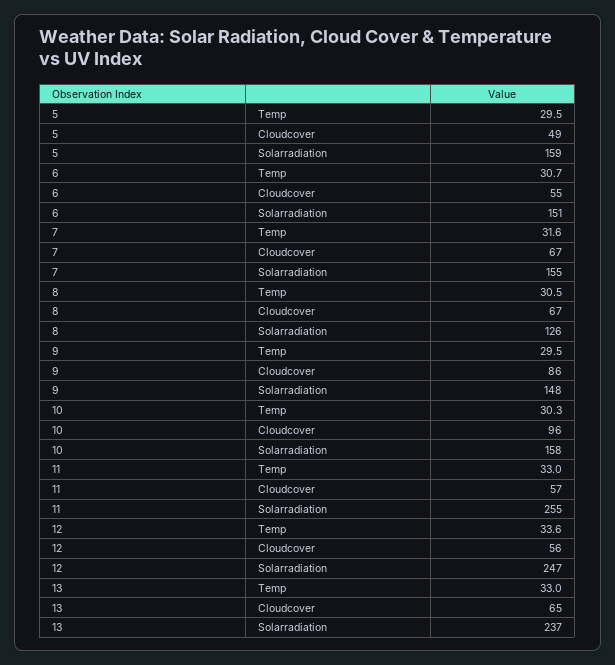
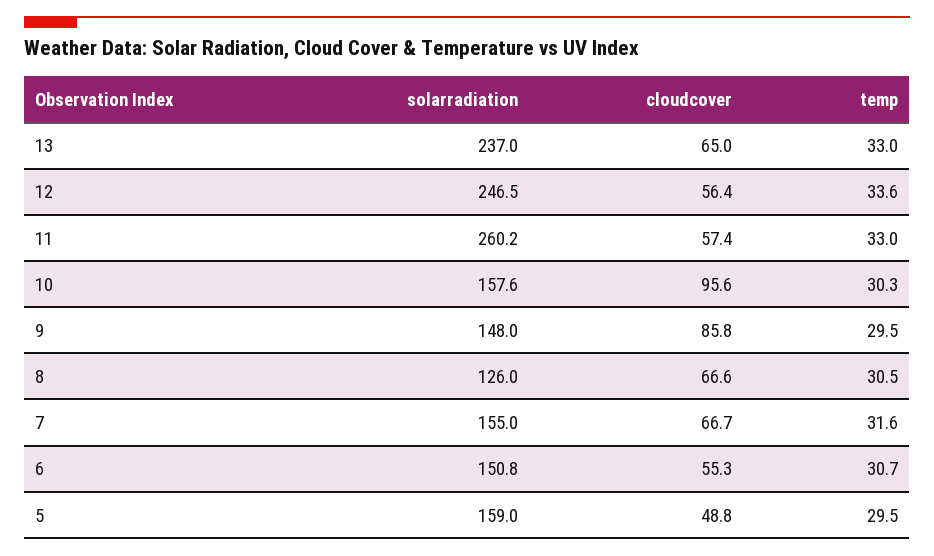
  {
    "5": {
      "Temp": 29.5,
      "Cloudcover": 48.8,
      "Solarradiation": 159
    },
    "6": {
      "Temp": 30.7,
      "Cloudcover": 55.3,
      "Solarradiation": 150.8
    },
    "7": {
      "Temp": 31.6,
      "Cloudcover": 66.7,
      "Solarradiation": 155
    },
    "8": {
      "Temp": 30.5,
      "Cloudcover": 66.6,
      "Solarradiation": 126
    },
    "9": {
      "Temp": 29.5,
      "Cloudcover": 85.8,
      "Solarradiation": 148
    },
    "10": {
      "Temp": 30.3,
      "Cloudcover": 95.6,
      "Solarradiation": 157.6
    },
    "11": {
      "Temp": 33,
      "Cloudcover": 57.4,
-     "Solarradiation": 255
+     "Solarradiation": 260.2
    },
    "12": {
      "Temp": 33.6,
      "Cloudcover": 56.4,
      "Solarradiation": 246.5
    },
    "13": {
      "Temp": 33,
      "Cloudcover": 65,
      "Solarradiation": 237
    }
  }

